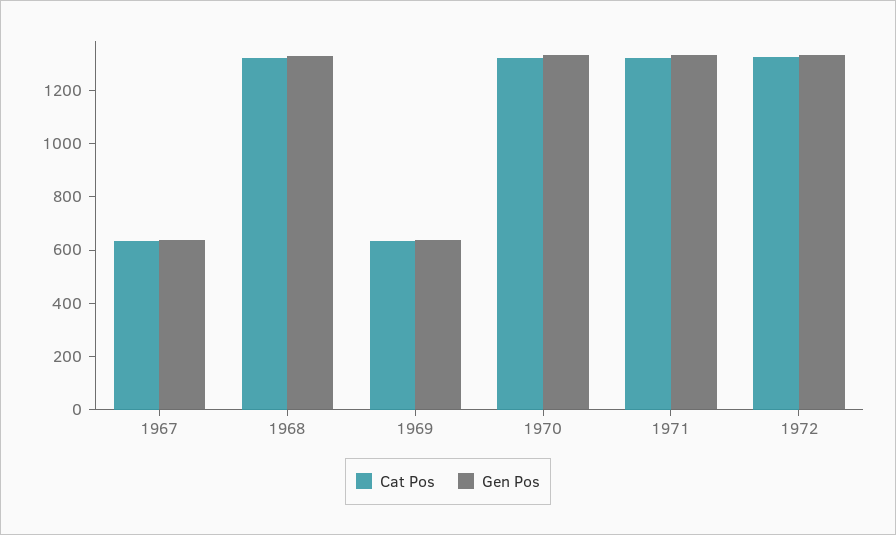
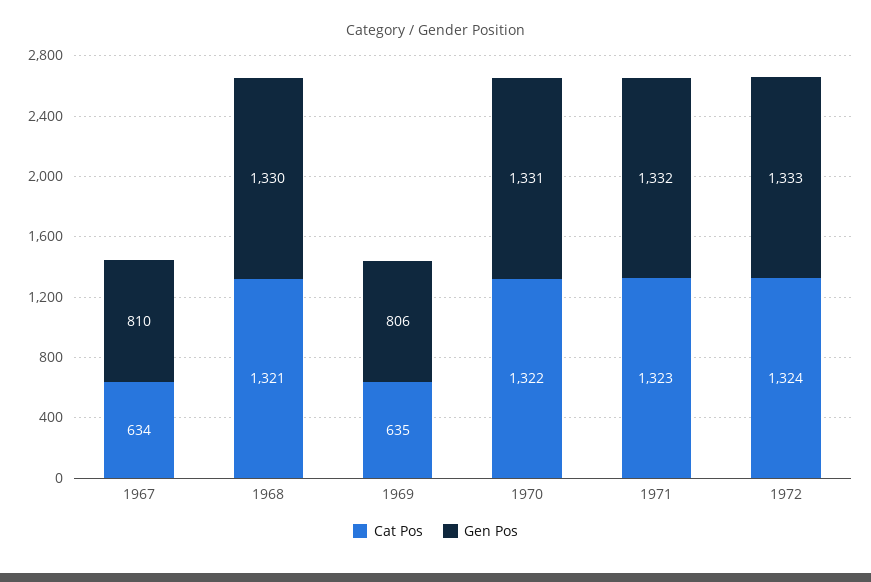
  {
    "Cat Pos": {
      "1967": 634,
      "1968": 1321,
      "1969": 635,
      "1970": 1322,
      "1971": 1323,
      "1972": 1324
    },
    "Gen Pos": {
-     "1967": 650,
+     "1967": 810,
      "1968": 1330,
-     "1969": 650,
+     "1969": 806,
      "1970": 1331,
      "1971": 1332,
      "1972": 1333
    }
  }

